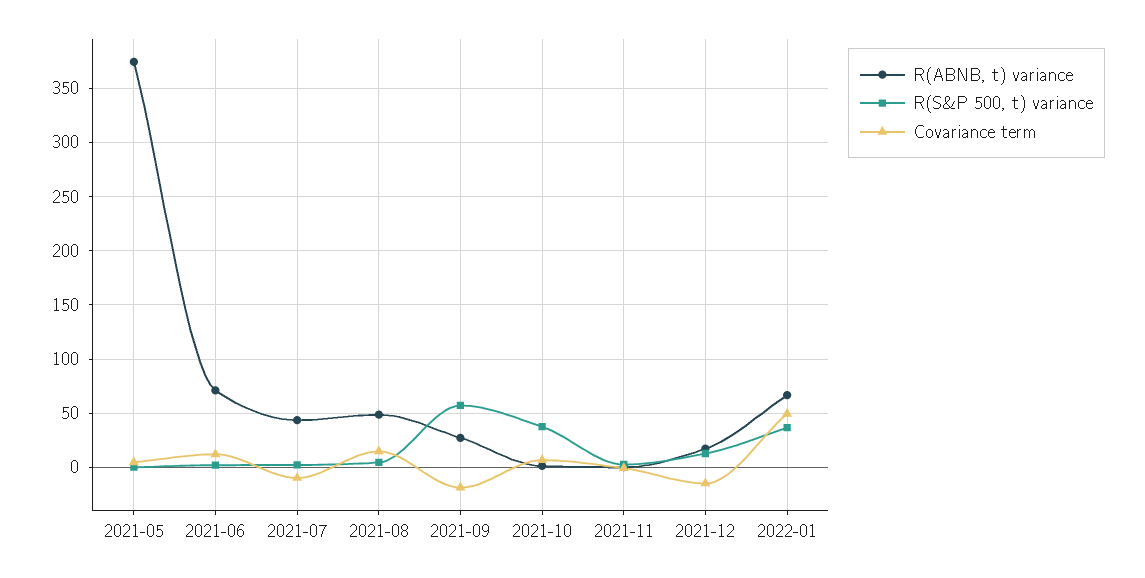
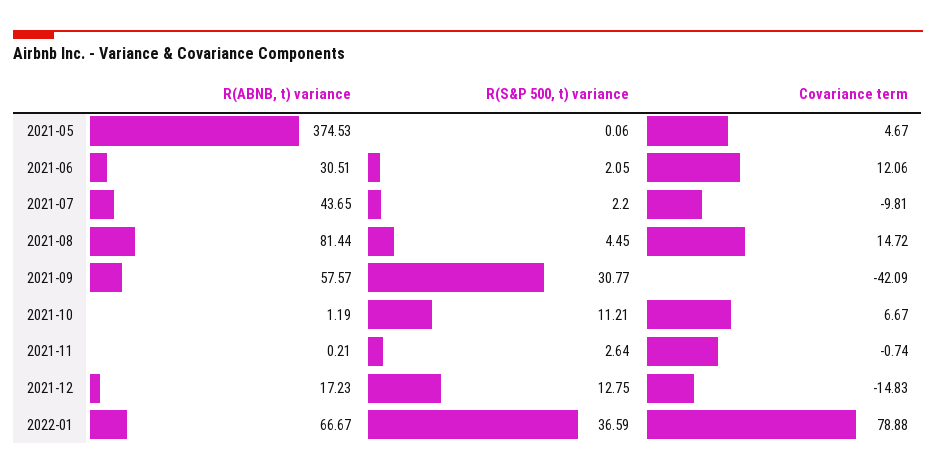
  {
    "R(ABNB, t) variance": {
      "2021-05": 374.53,
-     "2021-06": 70,
+     "2021-06": 30.51,
      "2021-07": 43.65,
-     "2021-08": 50,
+     "2021-08": 81.44,
-     "2021-09": 30,
+     "2021-09": 57.57,
      "2021-10": 1.19,
      "2021-11": 0.21,
      "2021-12": 17.23,
      "2022-01": 66.67
    },
    "R(S&P 500, t) variance": {
      "2021-05": 0.06,
      "2021-06": 2.05,
      "2021-07": 2.2,
      "2021-08": 4.45,
-     "2021-09": 60,
+     "2021-09": 30.77,
-     "2021-10": 40,
+     "2021-10": 11.21,
      "2021-11": 2.64,
      "2021-12": 12.75,
      "2022-01": 36.59
    },
    "Covariance term": {
      "2021-05": 4.67,
      "2021-06": 12.06,
      "2021-07": -9.81,
      "2021-08": 14.72,
-     "2021-09": -20,
+     "2021-09": -42.09,
      "2021-10": 6.67,
      "2021-11": -0.74,
      "2021-12": -14.83,
-     "2022-01": 50
+     "2022-01": 78.88
    }
  }

